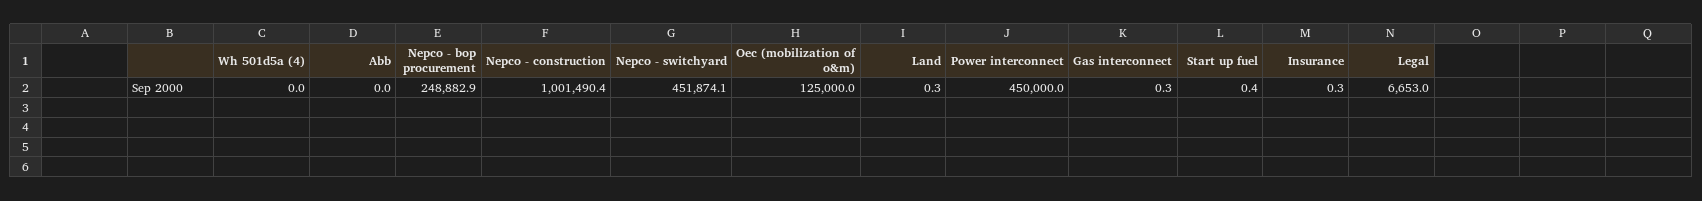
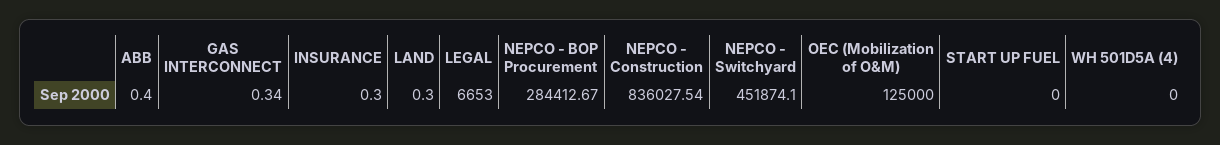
  {
    "Wh 501d5a (4)": 0,
-   "Abb": 0,
+   "Abb": 0.4,
-   "Nepco - bop procurement": 248882.9,
+   "Nepco - bop procurement": 284412.67,
-   "Nepco - construction": 1001490.4,
+   "Nepco - construction": 836027.54,
    "Nepco - switchyard": 451874.1,
    "Oec (mobilization of o&m)": 125000,
    "Land": 0.3,
-   "Power interconnect": 450000,
    "Gas interconnect": 0.34,
-   "Start up fuel": 0.4,
+   "Start up fuel": 0,
    "Insurance": 0.3,
    "Legal": 6653
  }

